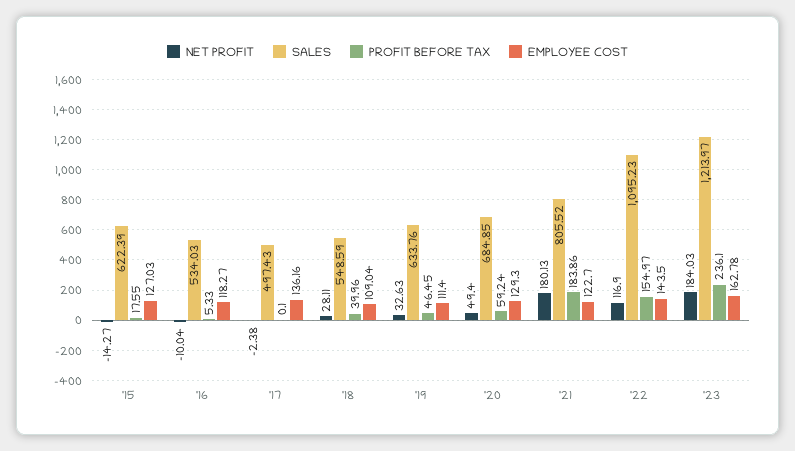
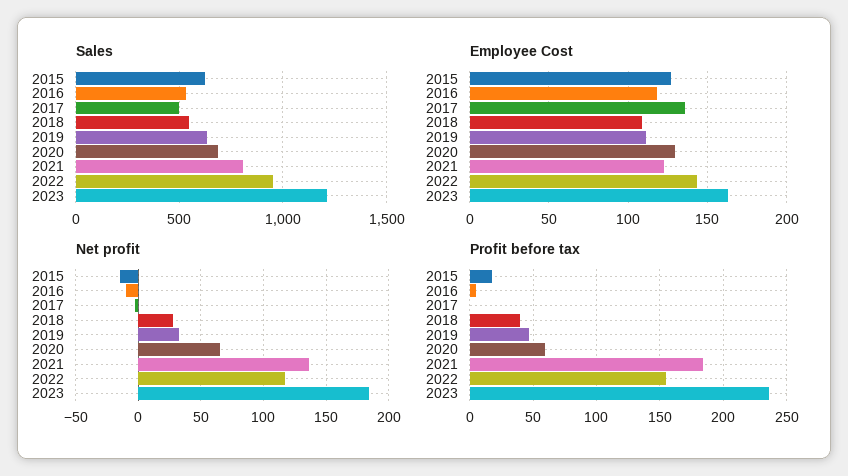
  {
    "NET PROFIT": {
      "'15": -14.27,
      "'16": -10.04,
      "'17": -2.38,
      "'18": 28.11,
      "'19": 32.63,
-     "'20": 49.4,
+     "'20": 65,
-     "'21": 180.13,
+     "'21": 135,
      "'22": 116.9,
      "'23": 184.03
    },
    "SALES": {
      "'15": 622.39,
      "'16": 534.03,
      "'17": 497.43,
      "'18": 548.59,
      "'19": 633.76,
      "'20": 684.85,
      "'21": 805.52,
-     "'22": 1095.23,
+     "'22": 950,
      "'23": 1213.97
    },
    "PROFIT BEFORE TAX": {
      "'15": 17.55,
      "'16": 5.33,
      "'17": 0.1,
      "'18": 39.96,
      "'19": 46.45,
      "'20": 59.24,
      "'21": 183.86,
      "'22": 154.97,
      "'23": 236.1
    },
    "EMPLOYEE COST": {
      "'15": 127.03,
      "'16": 118.27,
      "'17": 136.16,
      "'18": 109.04,
      "'19": 111.4,
      "'20": 129.3,
      "'21": 122.7,
      "'22": 143.5,
      "'23": 162.78
    }
  }

